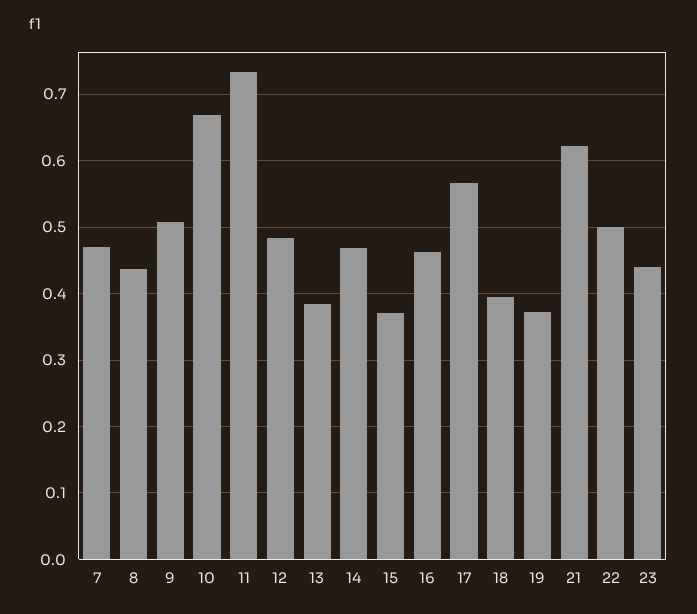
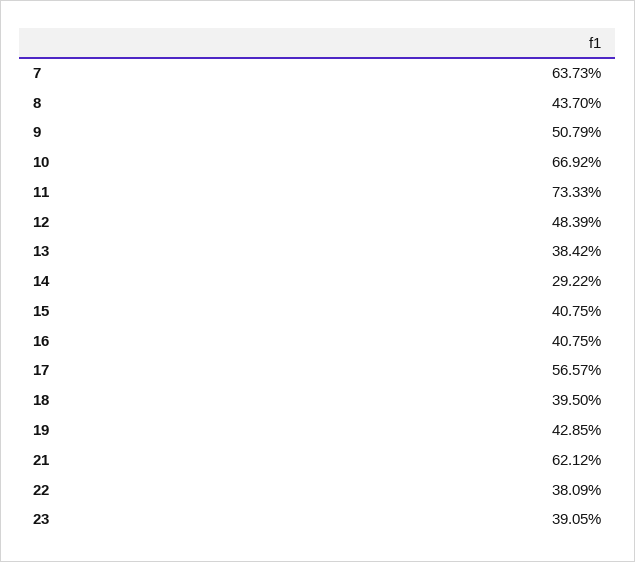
  {
-   "7": 0.47,
+   "7": 0.6373,
    "8": 0.437,
    "9": 0.5079,
    "10": 0.6692,
    "11": 0.7333,
    "12": 0.4839,
    "13": 0.3842,
-   "14": 0.47,
+   "14": 0.2922,
-   "15": 0.37,
+   "15": 0.4075,
-   "16": 0.46,
+   "16": 0.4075,
    "17": 0.5657,
    "18": 0.395,
-   "19": 0.37,
+   "19": 0.4285,
    "21": 0.6212,
-   "22": 0.5,
+   "22": 0.3809,
-   "23": 0.44
+   "23": 0.3905
  }

